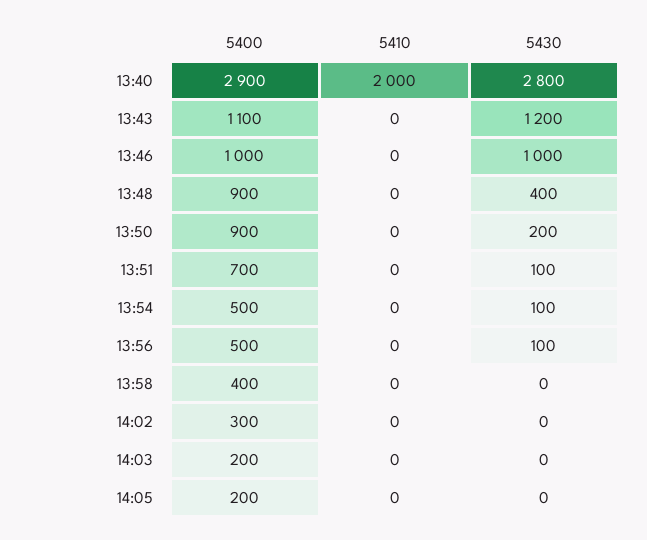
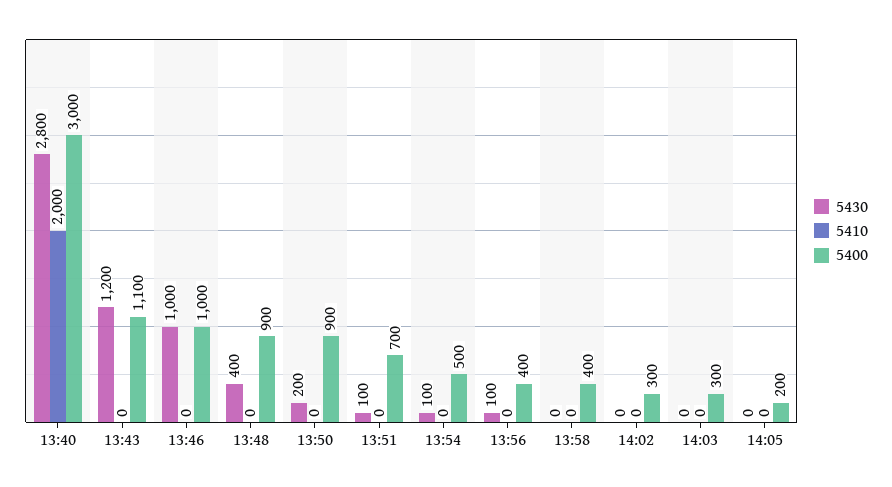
  {
    "5400": {
-     "13:40": 2900,
+     "13:40": 3000,
      "13:43": 1100,
      "13:46": 1000,
      "13:48": 900,
      "13:50": 900,
      "13:51": 700,
      "13:54": 500,
-     "13:56": 500,
+     "13:56": 400,
      "13:58": 400,
      "14:02": 300,
-     "14:03": 200,
+     "14:03": 300,
      "14:05": 200
    },
    "5410": {
      "13:40": 2000,
      "13:43": 0,
      "13:46": 0,
      "13:48": 0,
      "13:50": 0,
      "13:51": 0,
      "13:54": 0,
      "13:56": 0,
      "13:58": 0,
      "14:02": 0,
      "14:03": 0,
      "14:05": 0
    },
    "5430": {
      "13:40": 2800,
      "13:43": 1200,
      "13:46": 1000,
      "13:48": 400,
      "13:50": 200,
      "13:51": 100,
      "13:54": 100,
      "13:56": 100,
      "13:58": 0,
      "14:02": 0,
      "14:03": 0,
      "14:05": 0
    }
  }

